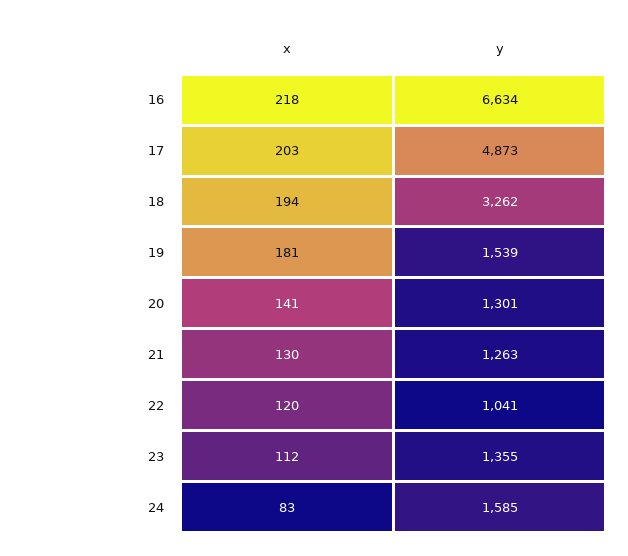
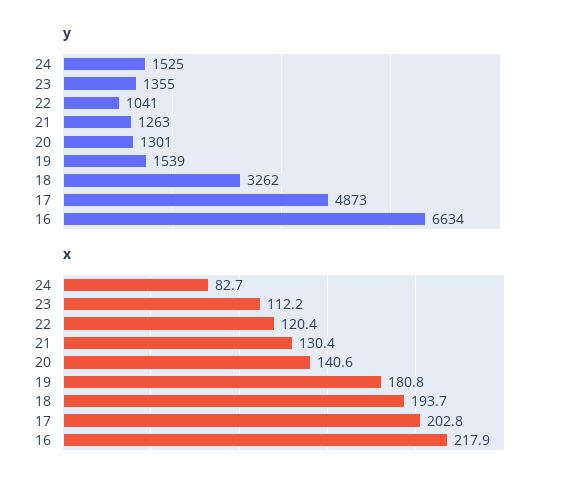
  {
    "x": {
      "16": 217.9,
      "17": 202.8,
      "18": 193.7,
      "19": 180.8,
      "20": 140.6,
      "21": 130.4,
      "22": 120.4,
      "23": 112.2,
      "24": 82.7
    },
    "y": {
      "16": 6634,
      "17": 4873,
      "18": 3262,
      "19": 1539,
      "20": 1301,
      "21": 1263,
      "22": 1041,
      "23": 1355,
-     "24": 1585
+     "24": 1525
    }
  }

